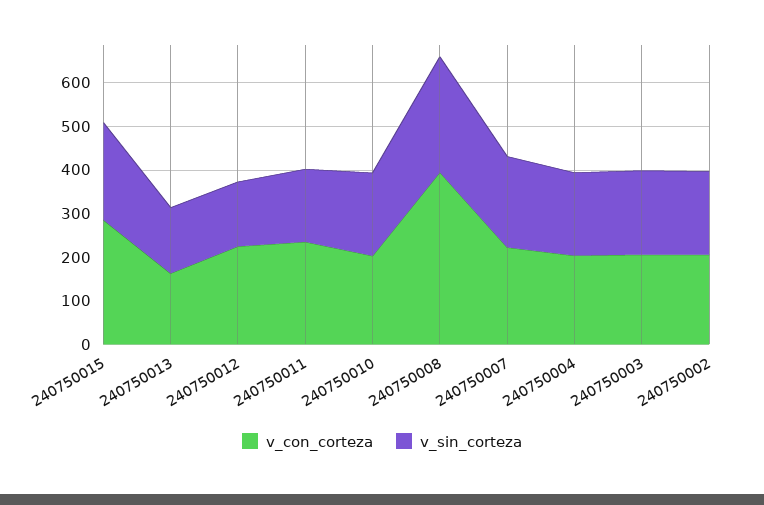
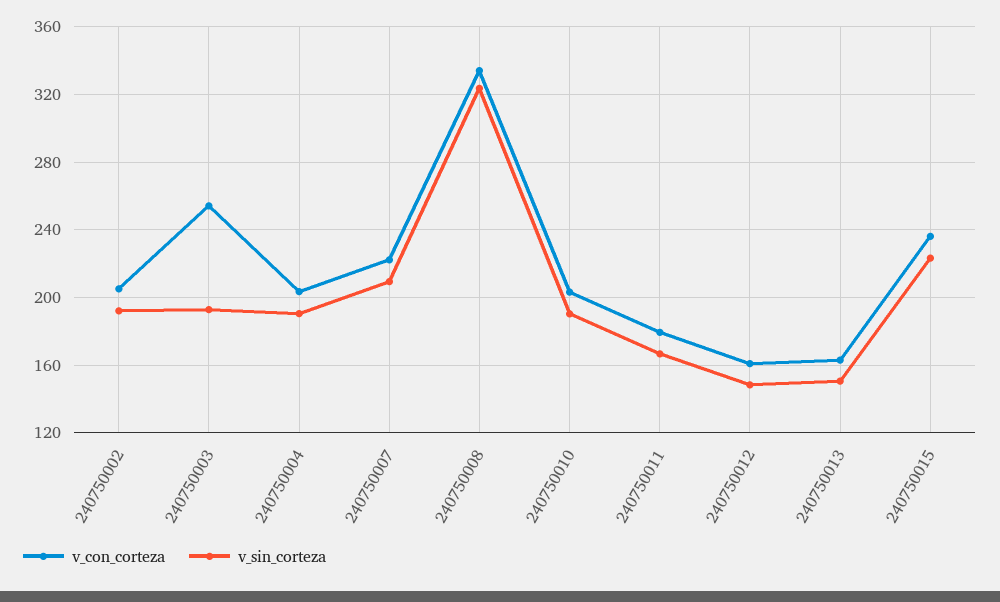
  {
    "v_con_corteza": {
-     "240750015": 280,
+     "240750015": 235,
      "240750013": 165,
-     "240750012": 220,
+     "240750012": 160,
-     "240750011": 240,
+     "240750011": 180,
      "240750010": 205,
-     "240750008": 400,
+     "240750008": 335,
      "240750007": 220,
      "240750004": 205,
-     "240750003": 200,
+     "240750003": 255,
      "240750002": 205
    },
    "v_sin_corteza": {
      "240750015": 225,
      "240750013": 150,
      "240750012": 150,
      "240750011": 165,
      "240750010": 190,
-     "240750008": 260,
+     "240750008": 325,
      "240750007": 210,
      "240750004": 190,
      "240750003": 195,
      "240750002": 190
    }
  }

